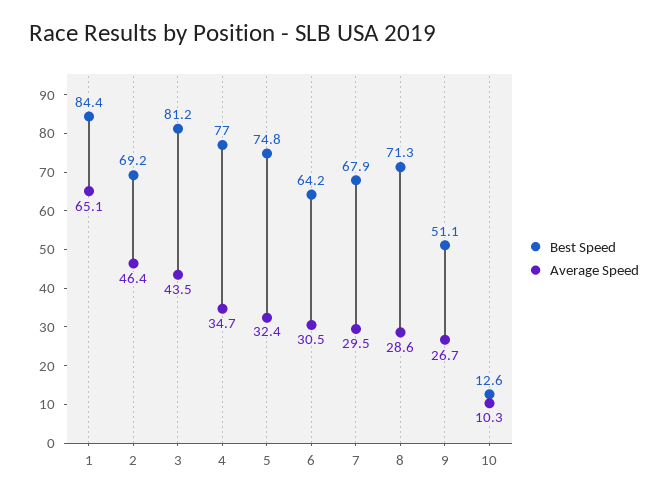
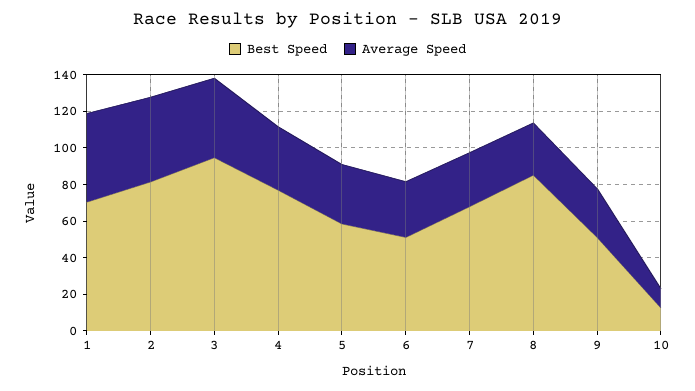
  {
    "Best Speed": {
-     "1": 84.4,
+     "1": 70,
-     "2": 69.2,
+     "2": 80,
-     "3": 81.2,
+     "3": 95,
      "4": 77,
-     "5": 74.8,
+     "5": 60,
-     "6": 64.2,
+     "6": 50,
      "7": 67.9,
-     "8": 71.3,
+     "8": 85,
      "9": 51.1,
      "10": 12.6
    },
    "Average Speed": {
-     "1": 65.1,
+     "1": 50,
      "2": 46.4,
      "3": 43.5,
      "4": 34.7,
      "5": 32.4,
      "6": 30.5,
      "7": 29.5,
      "8": 28.6,
      "9": 26.7,
      "10": 10.3
    }
  }

